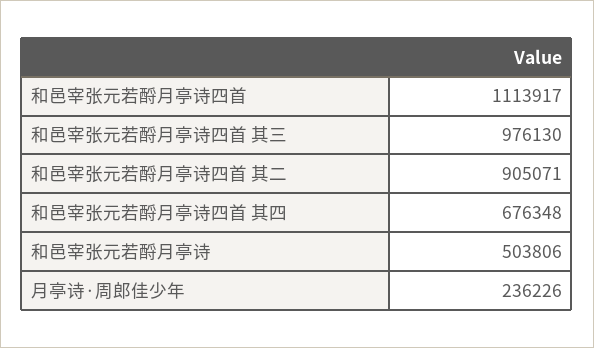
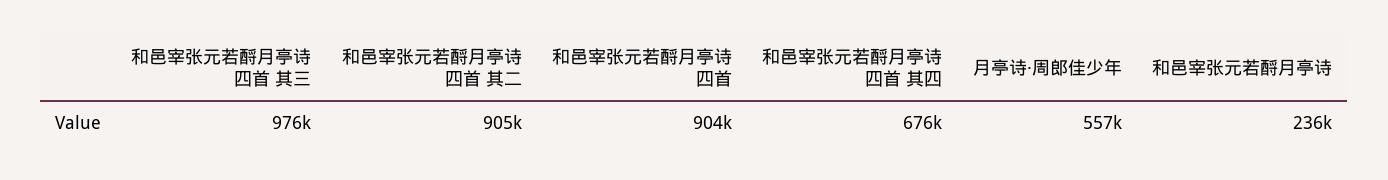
  {
-   "和邑宰张元若酹月亭诗四首": 1113917,
+   "和邑宰张元若酹月亭诗四首": 904000,
    "和邑宰张元若酹月亭诗四首 其三": 976130,
    "和邑宰张元若酹月亭诗四首 其二": 905071,
    "和邑宰张元若酹月亭诗四首 其四": 676348,
-   "和邑宰张元若酹月亭诗": 503806,
+   "和邑宰张元若酹月亭诗": 236000,
-   "月亭诗·周郎佳少年": 236226
+   "月亭诗·周郎佳少年": 557000
  }

